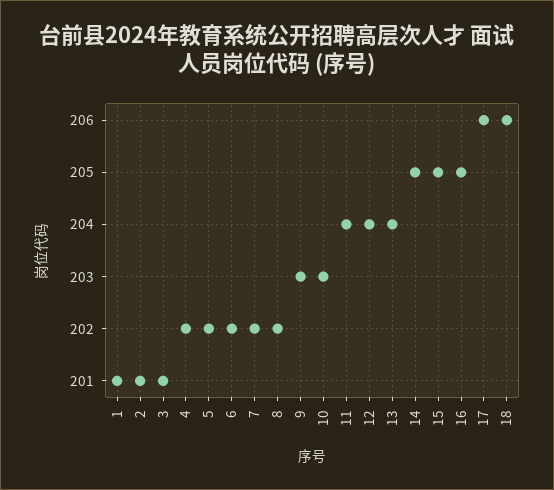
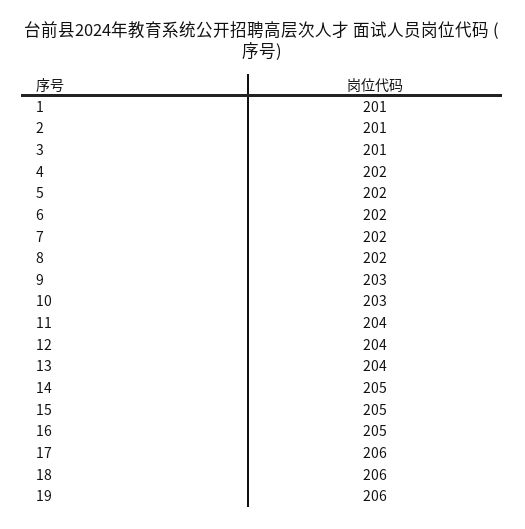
  {
    "1": 201,
    "2": 201,
    "3": 201,
    "4": 202,
    "5": 202,
    "6": 202,
    "7": 202,
    "8": 202,
    "9": 203,
    "10": 203,
    "11": 204,
    "12": 204,
    "13": 204,
    "14": 205,
    "15": 205,
    "16": 205,
    "17": 206,
-   "18": 206
+   "18": 206,
+   "19": 206
  }

